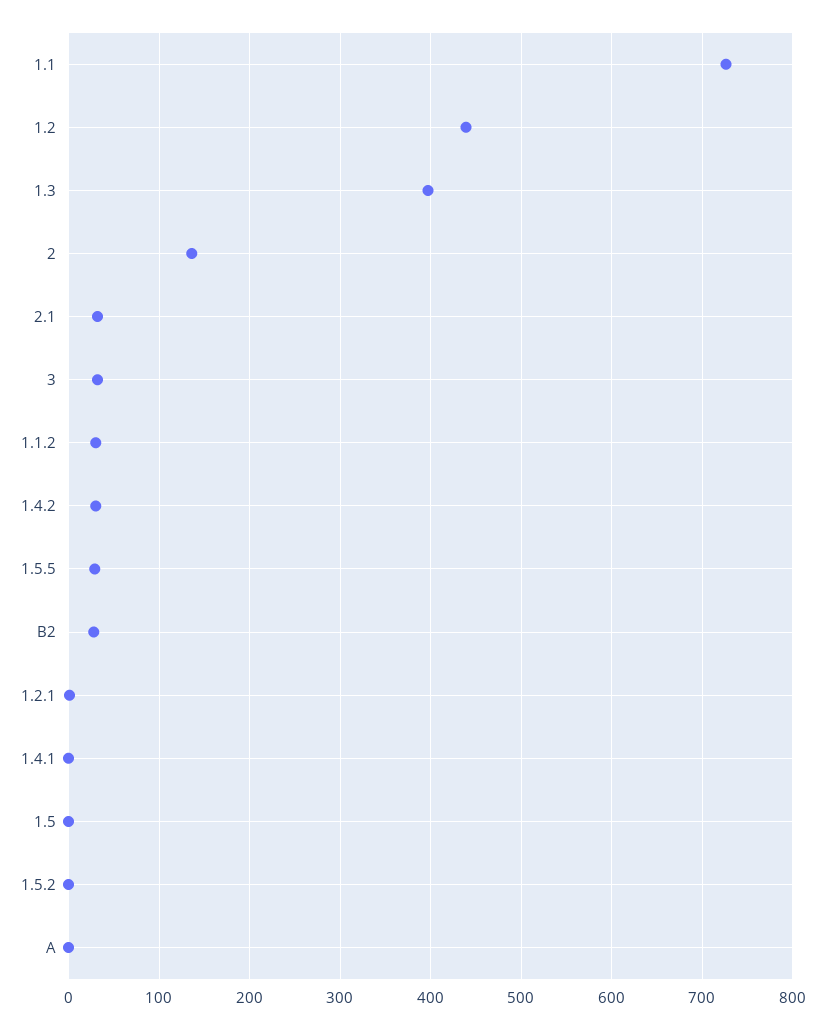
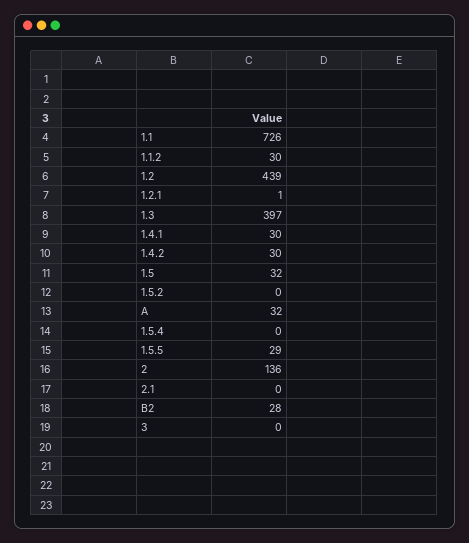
  {
    "1.1": 726,
    "1.2": 439,
    "1.3": 397,
    "2": 136,
-   "2.1": 30,
+   "2.1": 0,
-   "3": 30,
+   "3": 0,
    "1.1.2": 30,
    "1.4.2": 30,
    "1.5.5": 29,
    "B2": 28,
    "1.2.1": 1,
-   "1.4.1": 0,
+   "1.4.1": 30,
-   "1.5": 0,
+   "1.5": 32,
    "1.5.2": 0,
-   "A": 0
+   "A": 32,
+   "1.5.4": 0
  }

